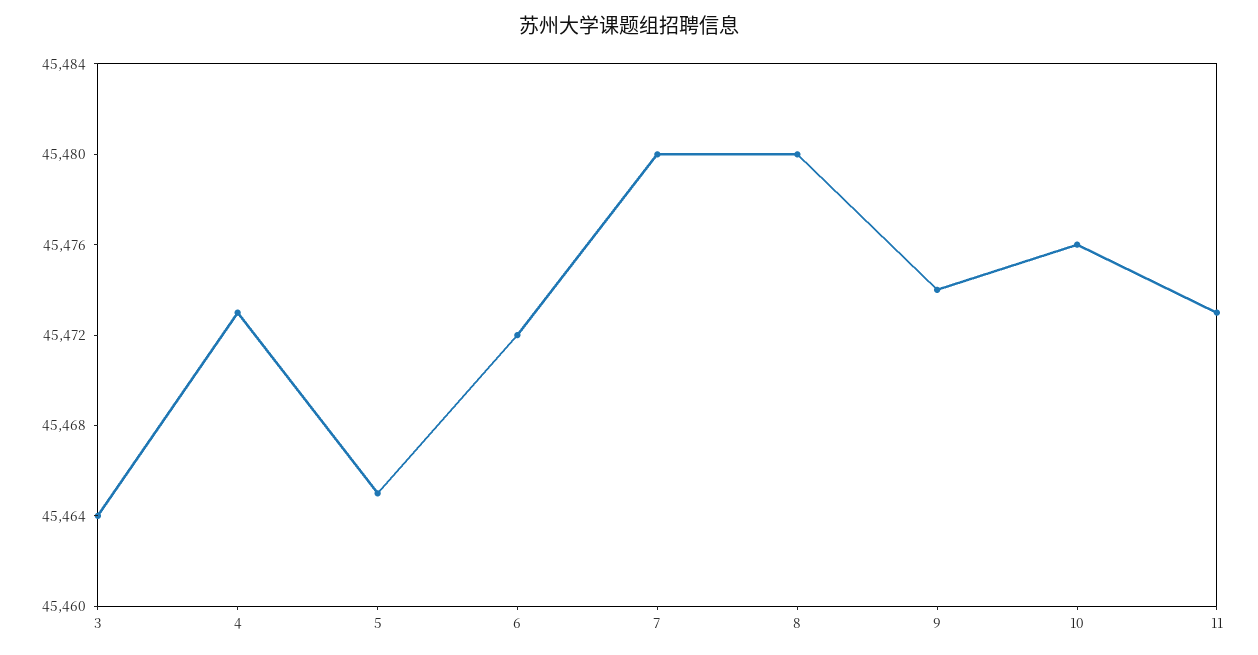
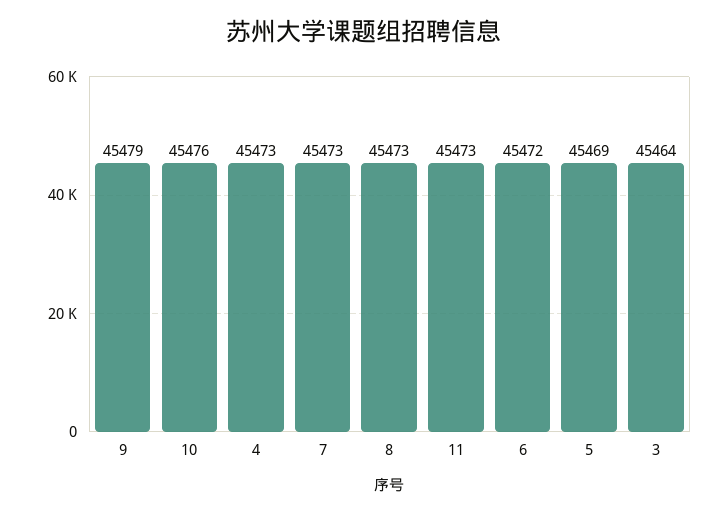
  {
    "3": 45464,
    "4": 45473,
-   "5": 45465,
+   "5": 45469,
    "6": 45472,
-   "7": 45480,
+   "7": 45473,
-   "8": 45480,
+   "8": 45473,
-   "9": 45474,
+   "9": 45479,
    "10": 45476,
    "11": 45473
  }

